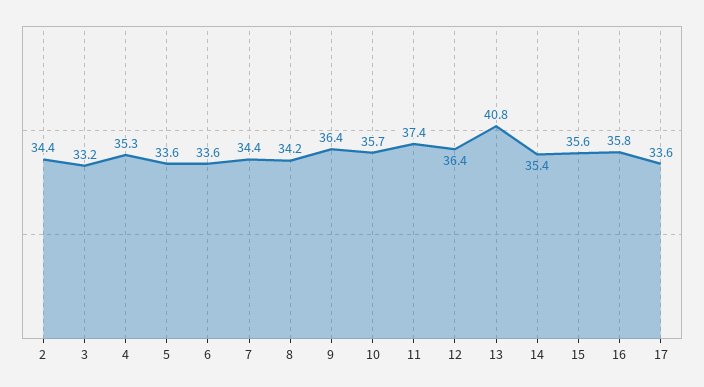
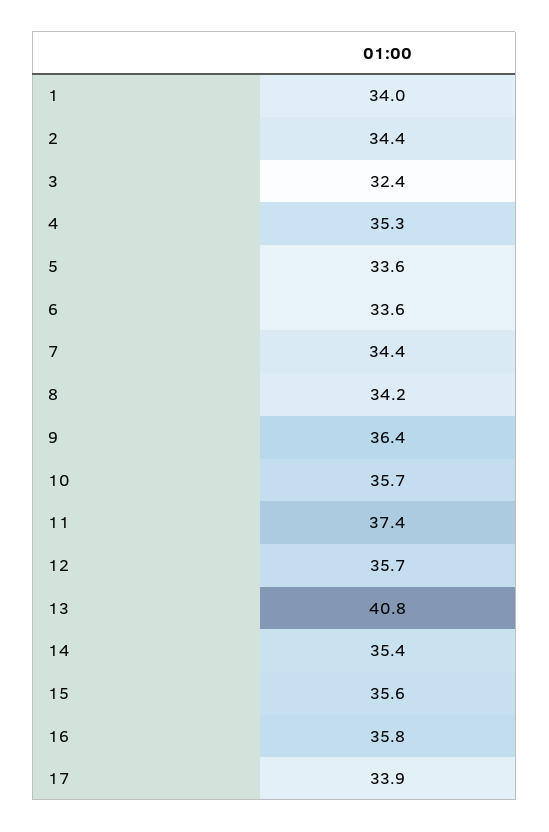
  {
    "2": 34.4,
-   "3": 33.2,
+   "3": 32.4,
    "4": 35.3,
    "5": 33.6,
    "6": 33.6,
    "7": 34.4,
    "8": 34.2,
    "9": 36.4,
    "10": 35.7,
    "11": 37.4,
-   "12": 36.4,
+   "12": 35.7,
    "13": 40.8,
    "14": 35.4,
    "15": 35.6,
    "16": 35.8,
-   "17": 33.6
+   "17": 33.9,
+   "1": 34
  }

